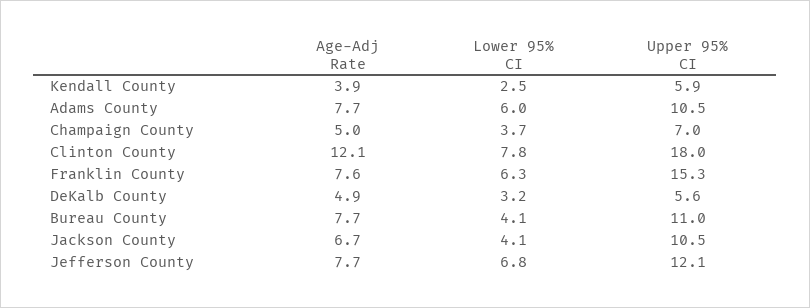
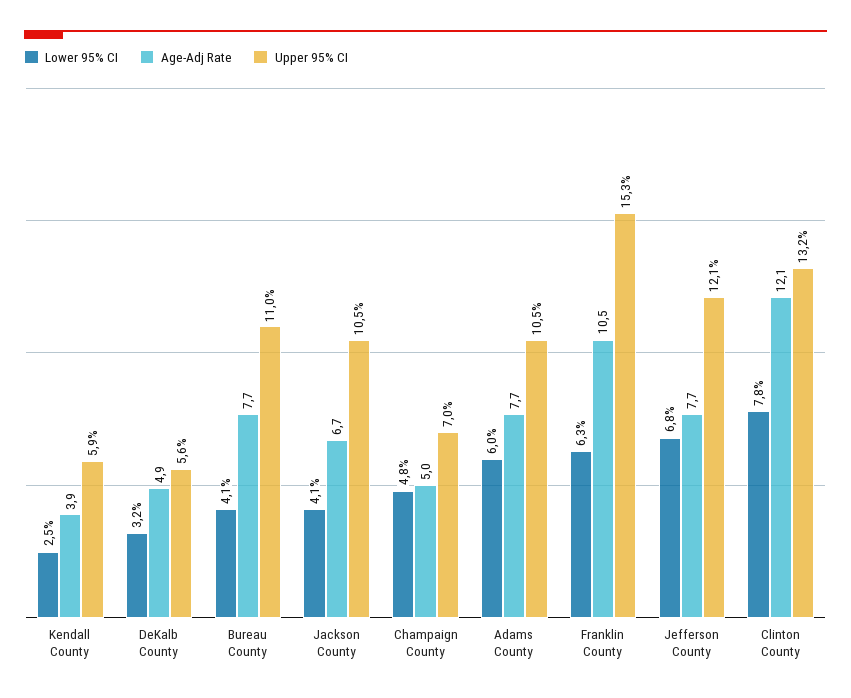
  {
    "Age-Adj Rate": {
      "Kendall County": 3.9,
      "Adams County": 7.7,
      "Champaign County": 5,
      "Clinton County": 12.1,
-     "Franklin County": 7.6,
+     "Franklin County": 10.5,
      "DeKalb County": 4.9,
      "Bureau County": 7.7,
      "Jackson County": 6.7,
      "Jefferson County": 7.7
    },
    "Lower 95% CI": {
      "Kendall County": 2.5,
      "Adams County": 6,
-     "Champaign County": 3.7,
+     "Champaign County": 4.8,
      "Clinton County": 7.8,
      "Franklin County": 6.3,
      "DeKalb County": 3.2,
      "Bureau County": 4.1,
      "Jackson County": 4.1,
      "Jefferson County": 6.8
    },
    "Upper 95% CI": {
      "Kendall County": 5.9,
      "Adams County": 10.5,
      "Champaign County": 7,
-     "Clinton County": 18,
+     "Clinton County": 13.2,
      "Franklin County": 15.3,
      "DeKalb County": 5.6,
      "Bureau County": 11,
      "Jackson County": 10.5,
      "Jefferson County": 12.1
    }
  }

